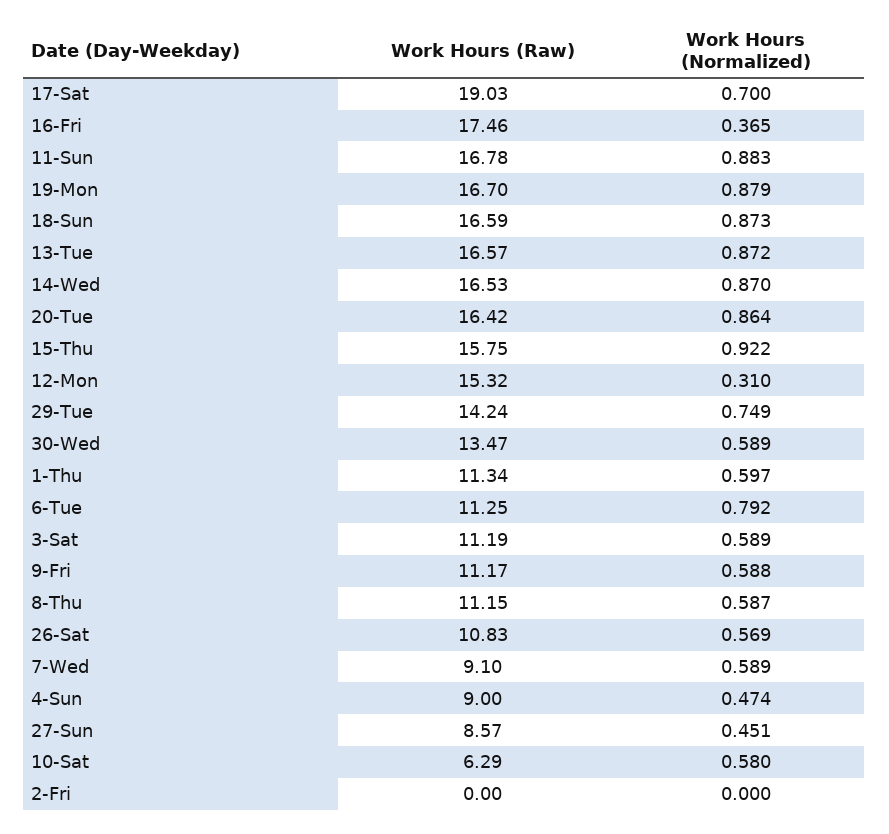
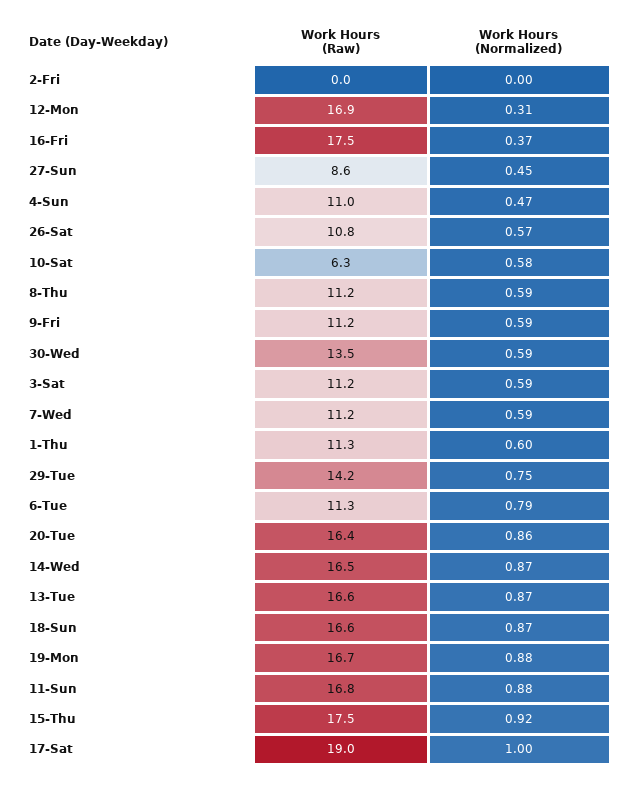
  {
    "Work Hours (Raw)": {
      "17-Sat": 19.03,
      "16-Fri": 17.46,
      "11-Sun": 16.78,
      "19-Mon": 16.7,
      "18-Sun": 16.59,
      "13-Tue": 16.57,
      "14-Wed": 16.53,
      "20-Tue": 16.42,
-     "15-Thu": 15.75,
+     "15-Thu": 17.5,
-     "12-Mon": 15.32,
+     "12-Mon": 16.9,
      "29-Tue": 14.24,
      "30-Wed": 13.47,
      "1-Thu": 11.34,
      "6-Tue": 11.25,
      "3-Sat": 11.19,
      "9-Fri": 11.17,
      "8-Thu": 11.15,
      "26-Sat": 10.83,
-     "7-Wed": 9.1,
+     "7-Wed": 11.2,
-     "4-Sun": 9,
+     "4-Sun": 11,
      "27-Sun": 8.57,
      "10-Sat": 6.29,
      "2-Fri": 0
    },
    "Work Hours (Normalized)": {
-     "17-Sat": 0.7,
+     "17-Sat": 1,
      "16-Fri": 0.365,
      "11-Sun": 0.883,
      "19-Mon": 0.879,
      "18-Sun": 0.873,
      "13-Tue": 0.872,
      "14-Wed": 0.87,
      "20-Tue": 0.864,
      "15-Thu": 0.922,
      "12-Mon": 0.31,
      "29-Tue": 0.749,
      "30-Wed": 0.589,
      "1-Thu": 0.597,
      "6-Tue": 0.792,
      "3-Sat": 0.589,
      "9-Fri": 0.588,
      "8-Thu": 0.587,
      "26-Sat": 0.569,
      "7-Wed": 0.589,
      "4-Sun": 0.474,
      "27-Sun": 0.451,
      "10-Sat": 0.58,
      "2-Fri": 0
    }
  }

